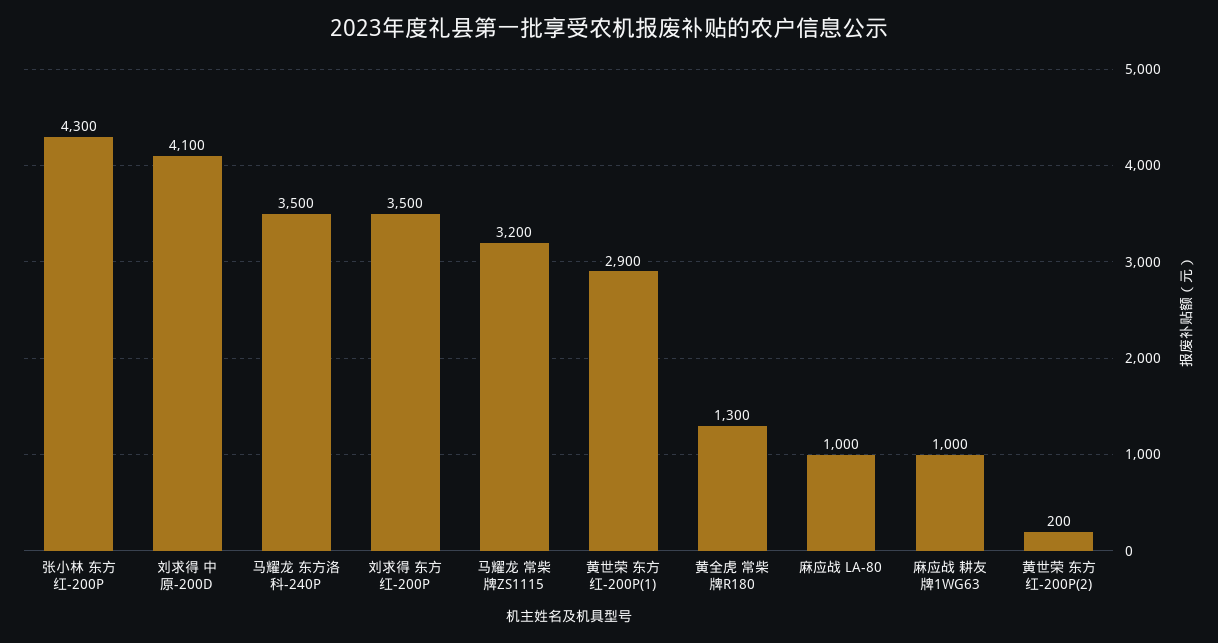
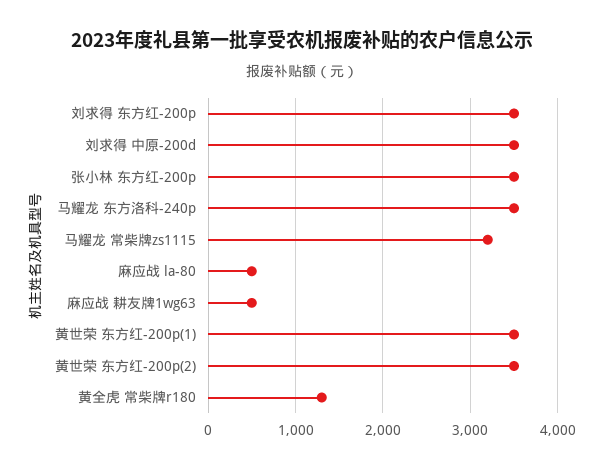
  {
-   "张小林 东方红-200P": 4300,
+   "张小林 东方红-200P": 3500,
-   "刘求得 中原-200D": 4100,
+   "刘求得 中原-200D": 3500,
    "马耀龙 东方洛科-240P": 3500,
    "刘求得 东方红-200P": 3500,
    "马耀龙 常柴牌ZS1115": 3200,
-   "黄世荣 东方红-200P(1)": 2900,
+   "黄世荣 东方红-200P(1)": 3500,
    "黄全虎 常柴牌R180": 1300,
-   "麻应战 LA-80": 1000,
+   "麻应战 LA-80": 500,
-   "麻应战 耕友牌1WG63": 1000,
+   "麻应战 耕友牌1WG63": 500,
-   "黄世荣 东方红-200P(2)": 200
+   "黄世荣 东方红-200P(2)": 3500
  }

